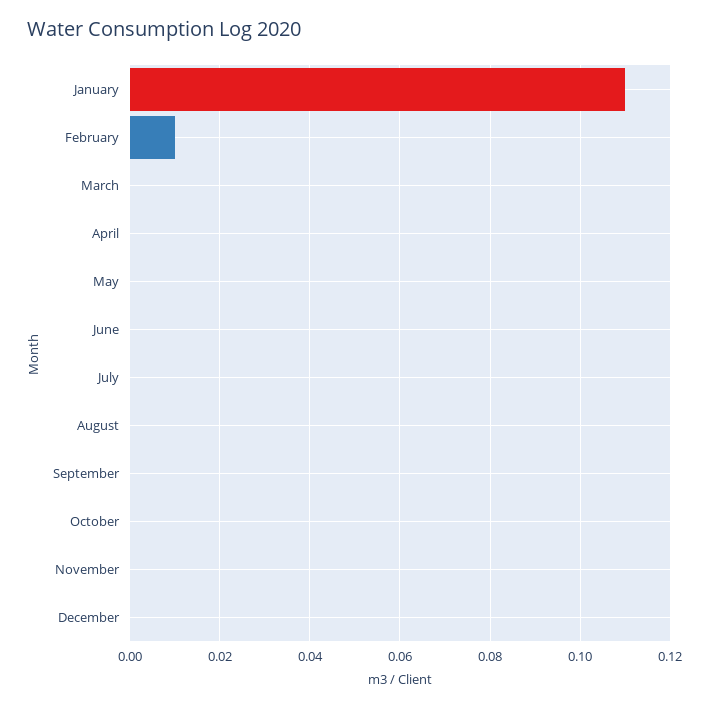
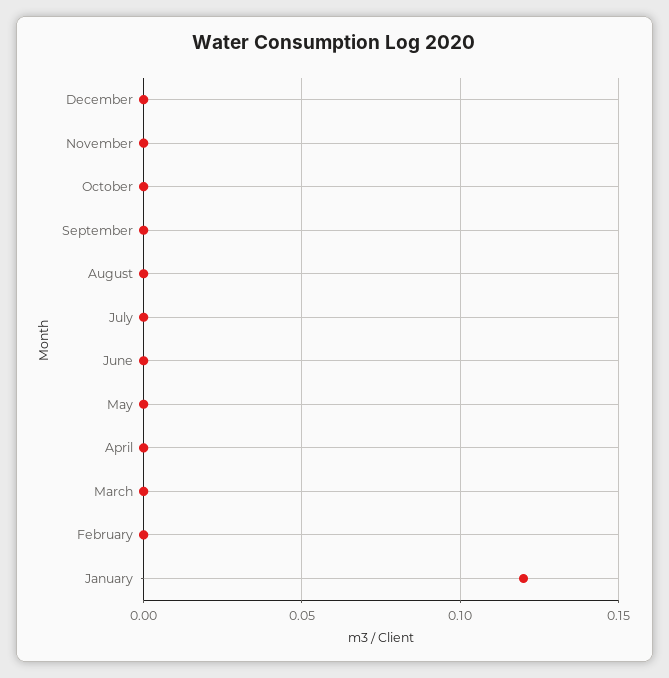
  {
-   "January": 0.11,
+   "January": 0.12,
-   "February": 0.01,
+   "February": 0,
    "March": 0,
    "April": 0,
    "May": 0,
    "June": 0,
    "July": 0,
    "August": 0,
    "September": 0,
    "October": 0,
    "November": 0,
    "December": 0
  }

